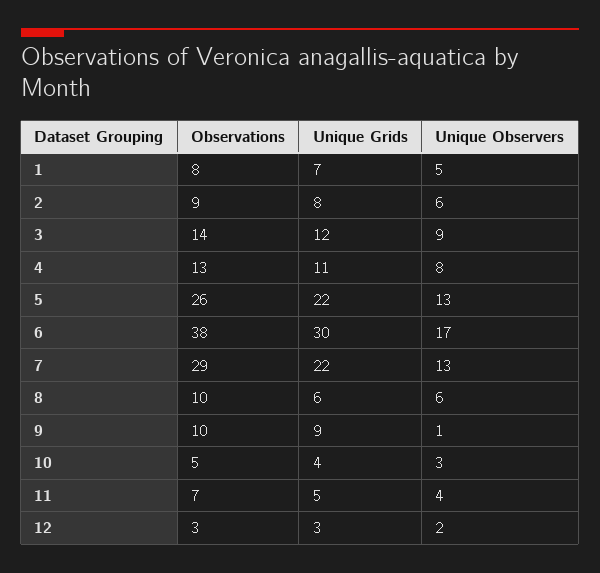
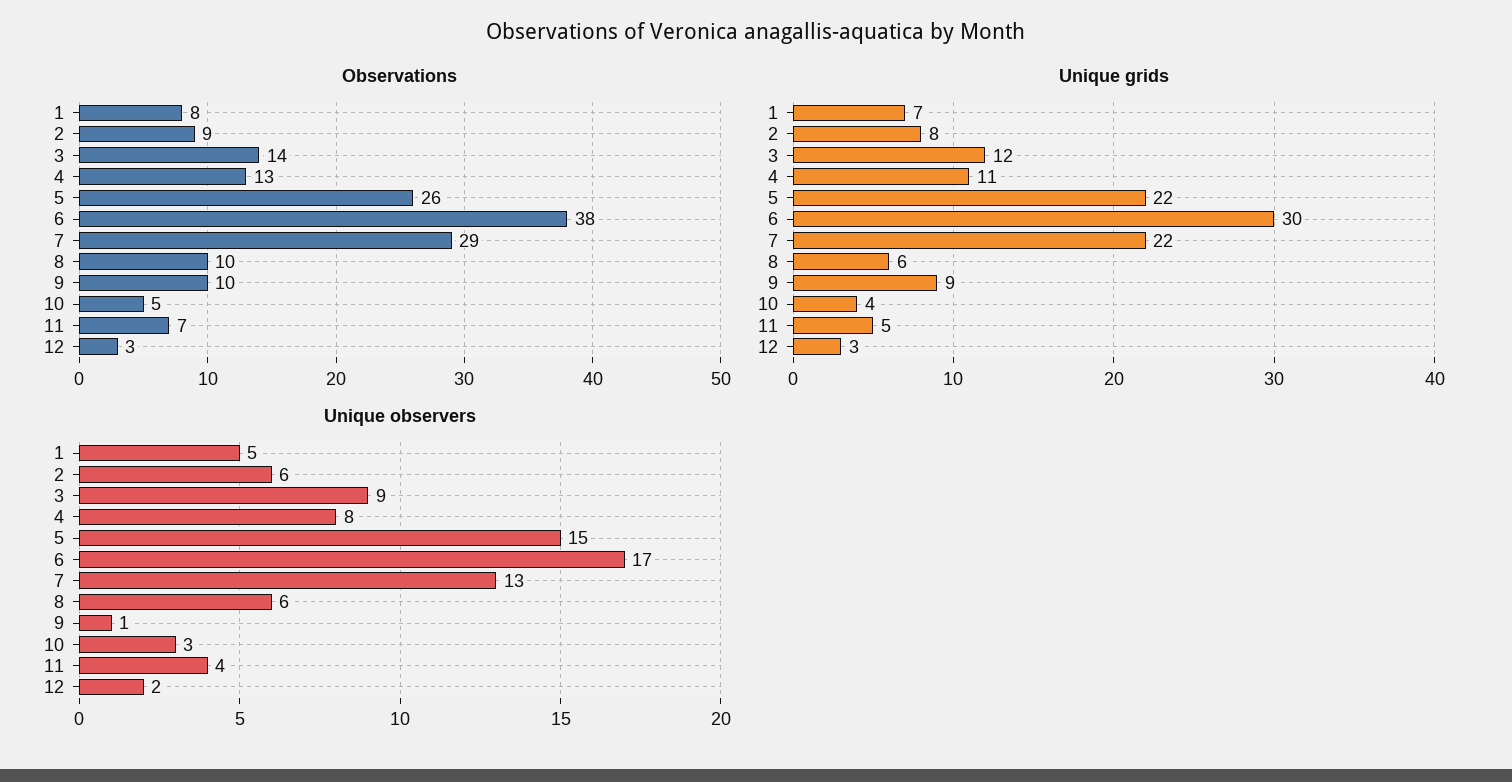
  {
    "Observations": {
      "1": 8,
      "2": 9,
      "3": 14,
      "4": 13,
      "5": 26,
      "6": 38,
      "7": 29,
      "8": 10,
      "9": 10,
      "10": 5,
      "11": 7,
      "12": 3
    },
    "Unique Grids": {
      "1": 7,
      "2": 8,
      "3": 12,
      "4": 11,
      "5": 22,
      "6": 30,
      "7": 22,
      "8": 6,
      "9": 9,
      "10": 4,
      "11": 5,
      "12": 3
    },
    "Unique Observers": {
      "1": 5,
      "2": 6,
      "3": 9,
      "4": 8,
-     "5": 13,
+     "5": 15,
      "6": 17,
      "7": 13,
      "8": 6,
      "9": 1,
      "10": 3,
      "11": 4,
      "12": 2
    }
  }

